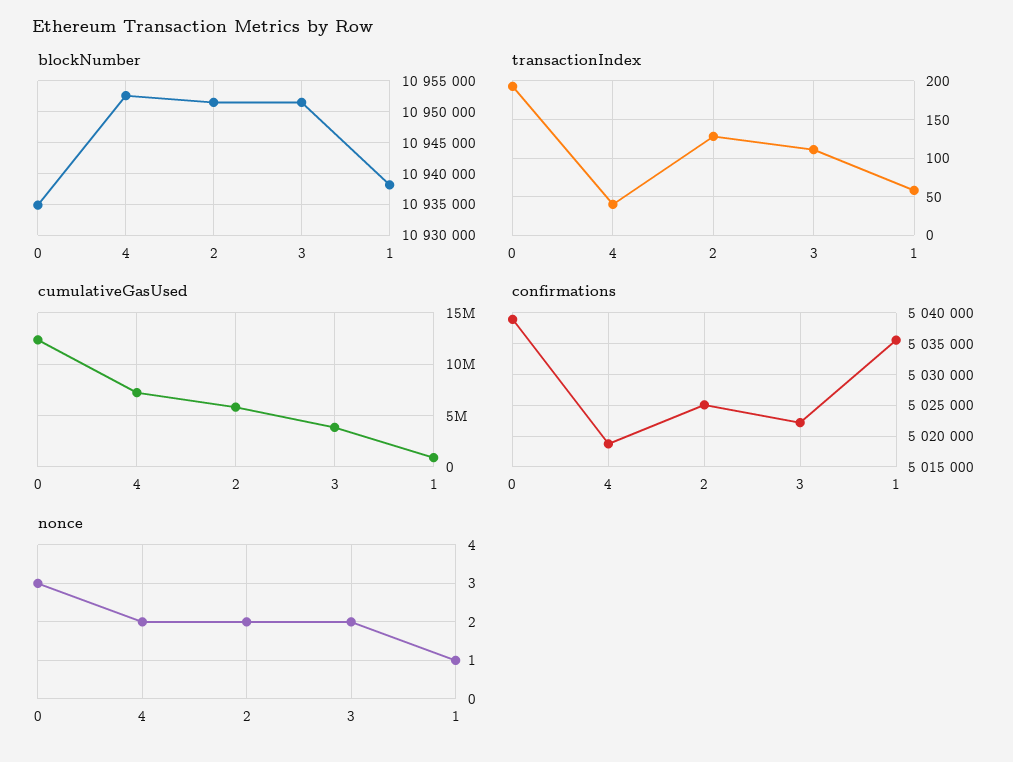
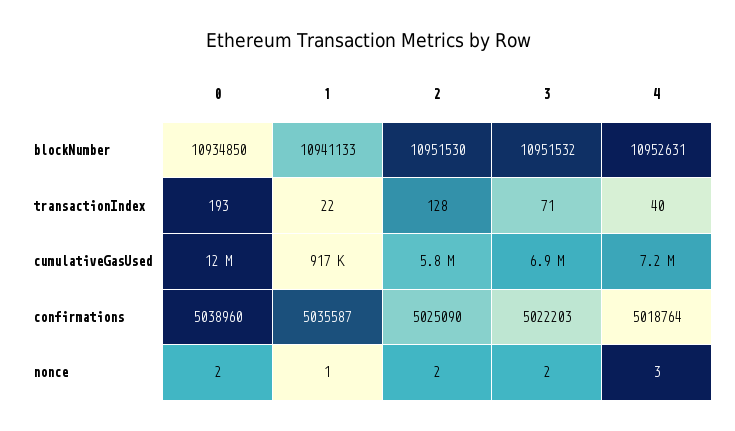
  {
    "blockNumber": {
      "0": 10934850,
      "4": 10952631,
      "2": 10951530,
      "3": 10951532,
-     "1": 10938000
+     "1": 10941133
    },
    "transactionIndex": {
      "0": 193,
      "4": 40,
      "2": 128,
-     "3": 110,
+     "3": 71,
-     "1": 60
+     "1": 22
    },
    "cumulativeGasUsed": {
      "0": 12000000,
      "4": 7200000,
      "2": 5800000,
-     "3": 4000000,
+     "3": 6900000,
      "1": 917000
    },
    "confirmations": {
      "0": 5038960,
      "4": 5018764,
      "2": 5025090,
      "3": 5022203,
      "1": 5035587
    },
    "nonce": {
-     "0": 3,
+     "0": 2,
-     "4": 2,
+     "4": 3,
      "2": 2,
      "3": 2,
      "1": 1
    }
  }

